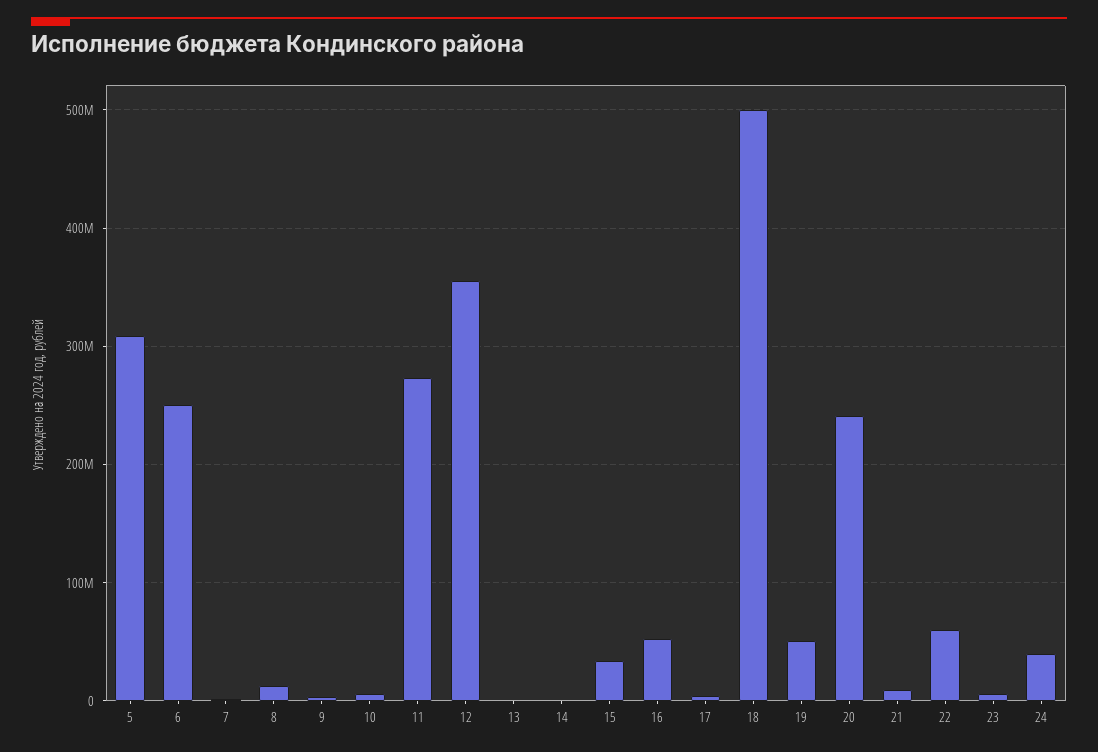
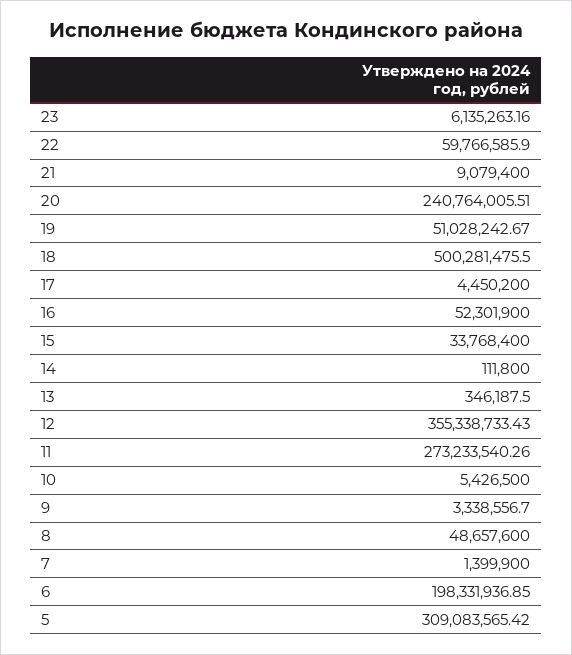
  {
    "5": 309083565.42,
-   "6": 250000000,
+   "6": 198331936.85,
    "7": 1399900,
-   "8": 10000000,
+   "8": 48657600,
    "9": 3338556.7,
    "10": 5426500,
    "11": 273233540.26,
    "12": 355338733.43,
    "13": 346187.5,
    "14": 111800,
    "15": 33768400,
    "16": 52301900,
    "17": 4450200,
    "18": 500281475.5,
    "19": 51028242.67,
    "20": 240764005.51,
    "21": 9079400,
    "22": 59766585.9,
-   "23": 6135263.16,
+   "23": 6135263.16
-   "24": 40000000
  }

